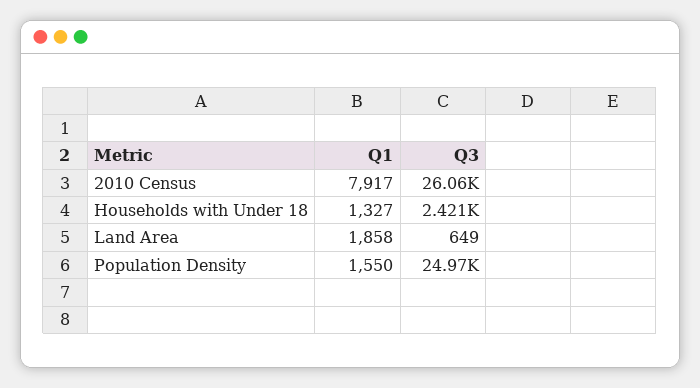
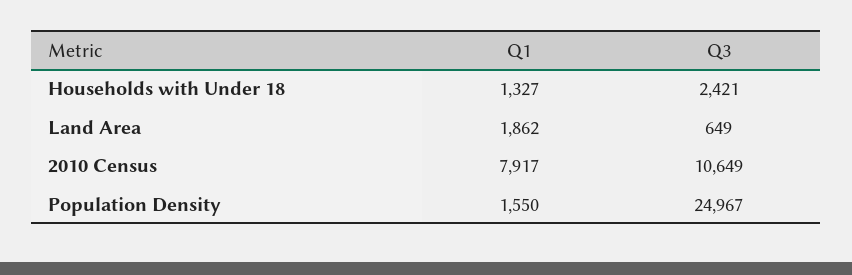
  {
    "Q1": {
      "2010 Census": 7917,
      "Households with Under 18": 1327,
-     "Land Area": 1858,
+     "Land Area": 1862,
      "Population Density": 1550
    },
    "Q3": {
-     "2010 Census": 26060,
+     "2010 Census": 10649,
      "Households with Under 18": 2421,
      "Land Area": 649,
      "Population Density": 24967
    }
  }

